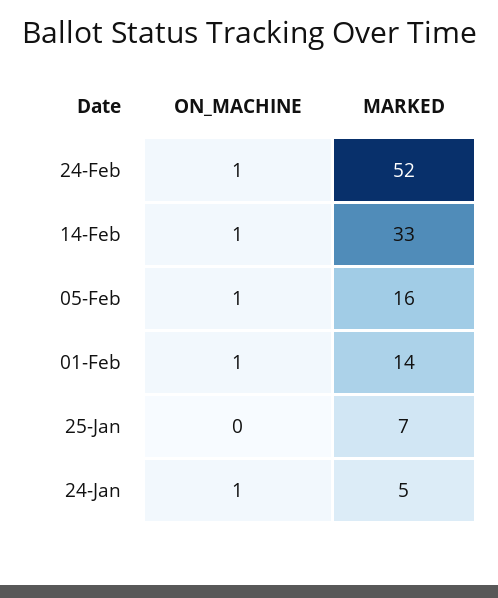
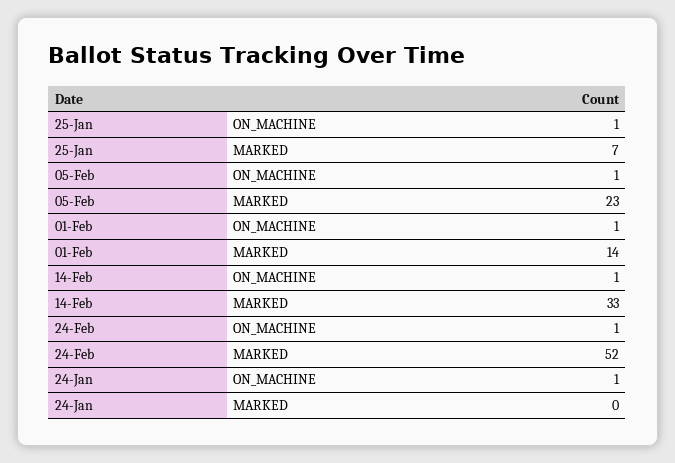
  {
    "ON_MACHINE": {
      "24-Feb": 1,
      "14-Feb": 1,
      "05-Feb": 1,
      "01-Feb": 1,
-     "25-Jan": 0,
+     "25-Jan": 1,
      "24-Jan": 1
    },
    "MARKED": {
      "24-Feb": 52,
      "14-Feb": 33,
-     "05-Feb": 16,
+     "05-Feb": 23,
      "01-Feb": 14,
      "25-Jan": 7,
-     "24-Jan": 5
+     "24-Jan": 0
    }
  }

